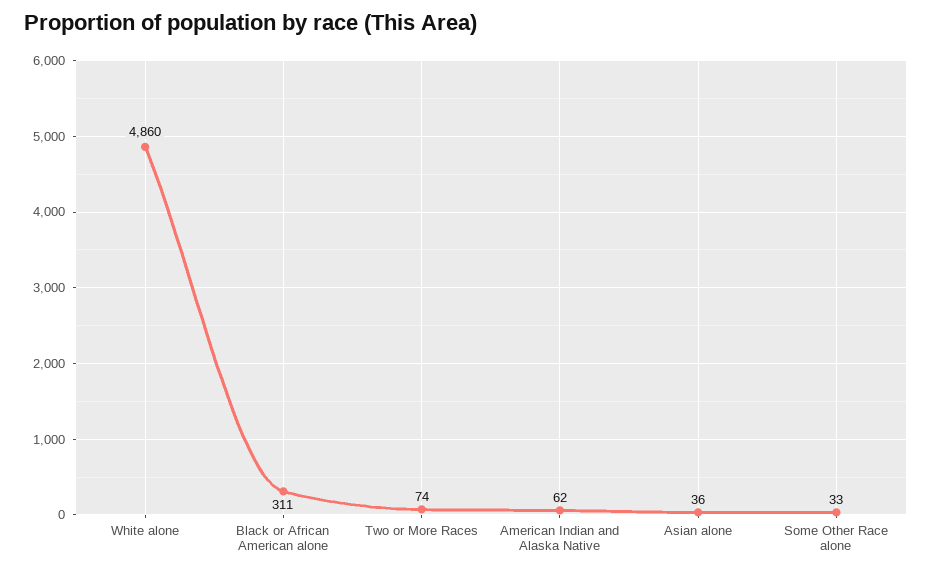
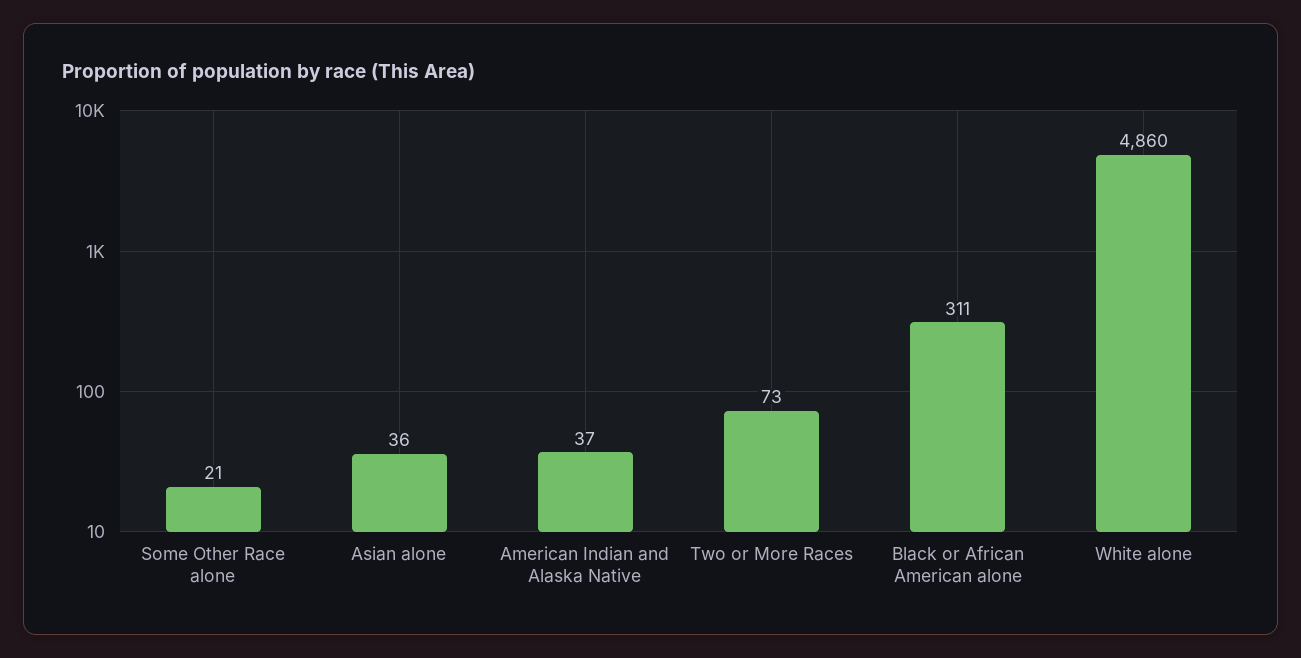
  {
    "White alone": 4860,
    "Black or African American alone": 311,
-   "Two or More Races": 74,
+   "Two or More Races": 73,
-   "American Indian and Alaska Native": 62,
+   "American Indian and Alaska Native": 37,
    "Asian alone": 36,
-   "Some Other Race alone": 33
+   "Some Other Race alone": 21
  }

